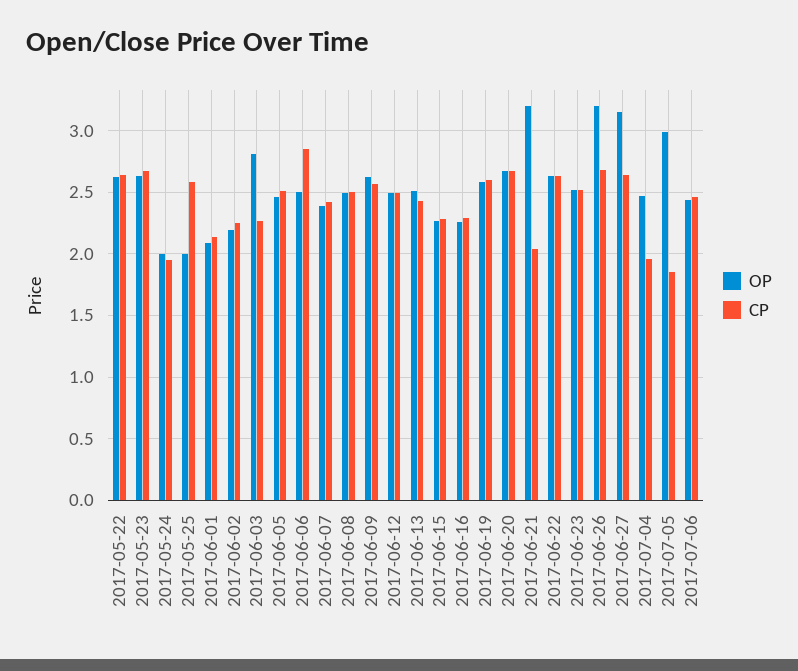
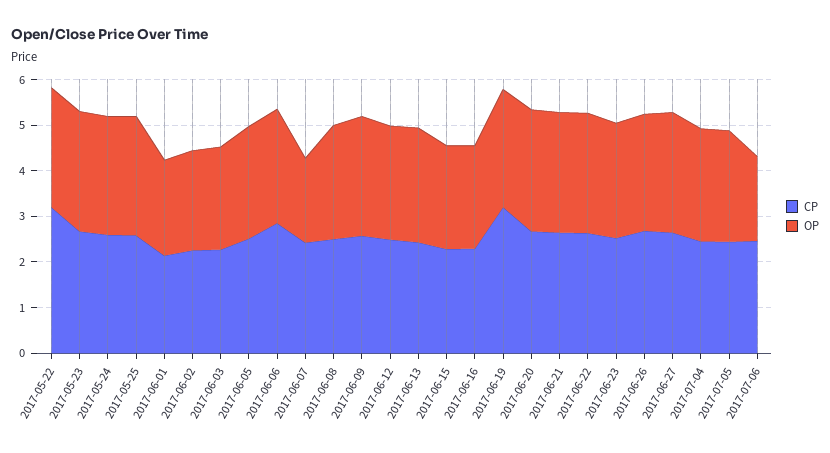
  {
    "OP": {
      "2017-05-22": 2.6,
      "2017-05-23": 2.65,
-     "2017-05-24": 2,
+     "2017-05-24": 2.6,
-     "2017-05-25": 2,
+     "2017-05-25": 2.6,
      "2017-06-01": 2.1,
      "2017-06-02": 2.2,
-     "2017-06-03": 2.8,
+     "2017-06-03": 2.2,
      "2017-06-05": 2.45,
      "2017-06-06": 2.5,
-     "2017-06-07": 2.4,
+     "2017-06-07": 1.8,
      "2017-06-08": 2.5,
      "2017-06-09": 2.6,
      "2017-06-12": 2.5,
      "2017-06-13": 2.5,
      "2017-06-15": 2.25,
      "2017-06-16": 2.25,
      "2017-06-19": 2.6,
      "2017-06-20": 2.65,
-     "2017-06-21": 3.2,
+     "2017-06-21": 2.6,
      "2017-06-22": 2.65,
      "2017-06-23": 2.5,
-     "2017-06-26": 3.2,
+     "2017-06-26": 2.6,
-     "2017-06-27": 3.15,
+     "2017-06-27": 2.6,
      "2017-07-04": 2.45,
-     "2017-07-05": 3,
+     "2017-07-05": 2.4,
-     "2017-07-06": 2.45
+     "2017-07-06": 1.8
    },
    "CP": {
-     "2017-05-22": 2.65,
+     "2017-05-22": 3.2,
      "2017-05-23": 2.65,
-     "2017-05-24": 1.95,
+     "2017-05-24": 2.6,
      "2017-05-25": 2.6,
      "2017-06-01": 2.15,
      "2017-06-02": 2.25,
      "2017-06-03": 2.25,
      "2017-06-05": 2.5,
      "2017-06-06": 2.85,
      "2017-06-07": 2.4,
      "2017-06-08": 2.5,
      "2017-06-09": 2.55,
      "2017-06-12": 2.5,
      "2017-06-13": 2.45,
      "2017-06-15": 2.3,
      "2017-06-16": 2.3,
-     "2017-06-19": 2.6,
+     "2017-06-19": 3.2,
      "2017-06-20": 2.65,
-     "2017-06-21": 2.05,
+     "2017-06-21": 2.6,
      "2017-06-22": 2.65,
      "2017-06-23": 2.5,
      "2017-06-26": 2.7,
      "2017-06-27": 2.65,
-     "2017-07-04": 1.95,
+     "2017-07-04": 2.4,
-     "2017-07-05": 1.85,
+     "2017-07-05": 2.4,
      "2017-07-06": 2.45
    }
  }

